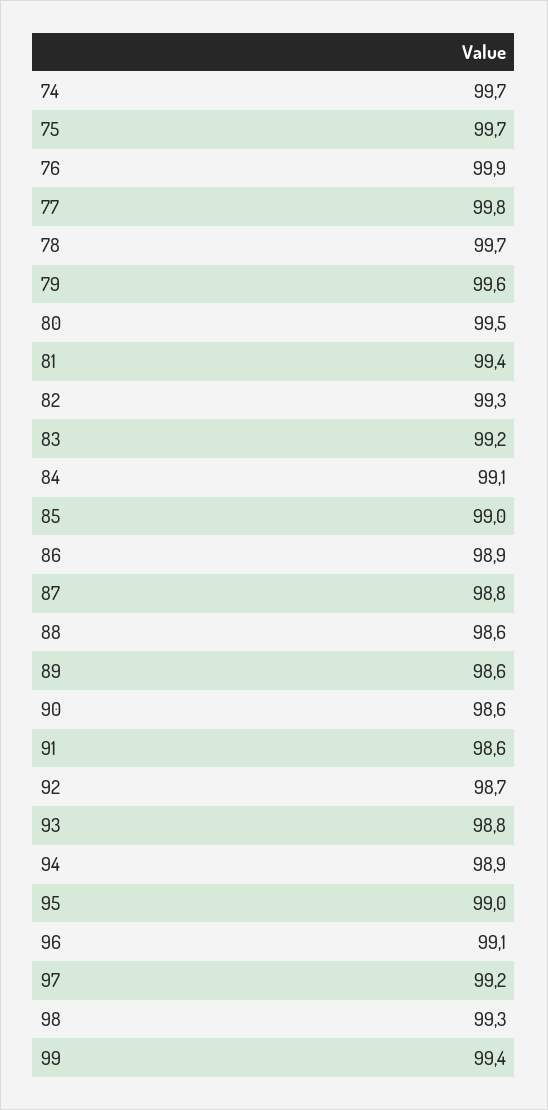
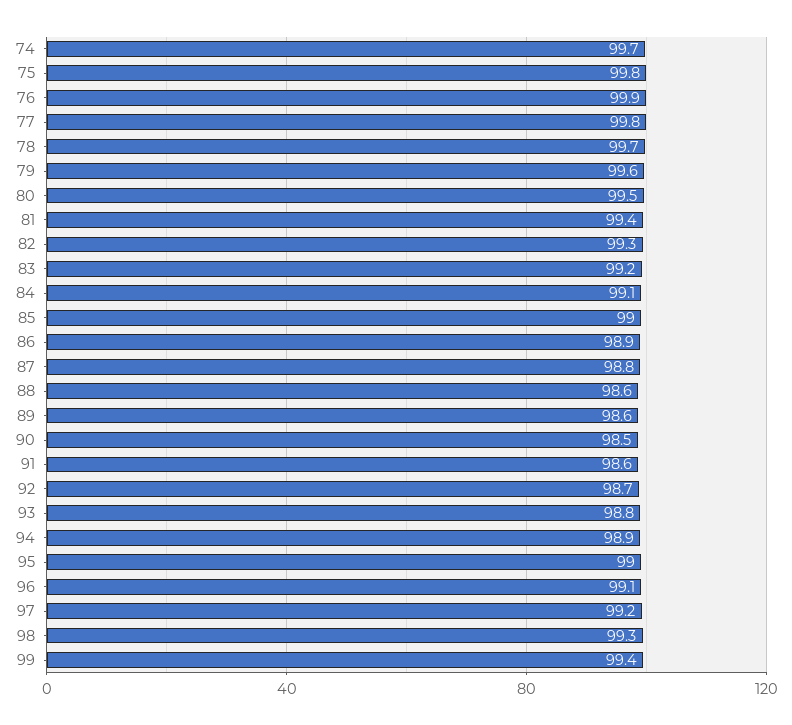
  {
    "74": 99.7,
-   "75": 99.7,
+   "75": 99.8,
    "76": 99.9,
    "77": 99.8,
    "78": 99.7,
    "79": 99.6,
    "80": 99.5,
    "81": 99.4,
    "82": 99.3,
    "83": 99.2,
    "84": 99.1,
    "85": 99,
    "86": 98.9,
    "87": 98.8,
    "88": 98.6,
    "89": 98.6,
-   "90": 98.6,
+   "90": 98.5,
    "91": 98.6,
    "92": 98.7,
    "93": 98.8,
    "94": 98.9,
    "95": 99,
    "96": 99.1,
    "97": 99.2,
    "98": 99.3,
    "99": 99.4
  }

